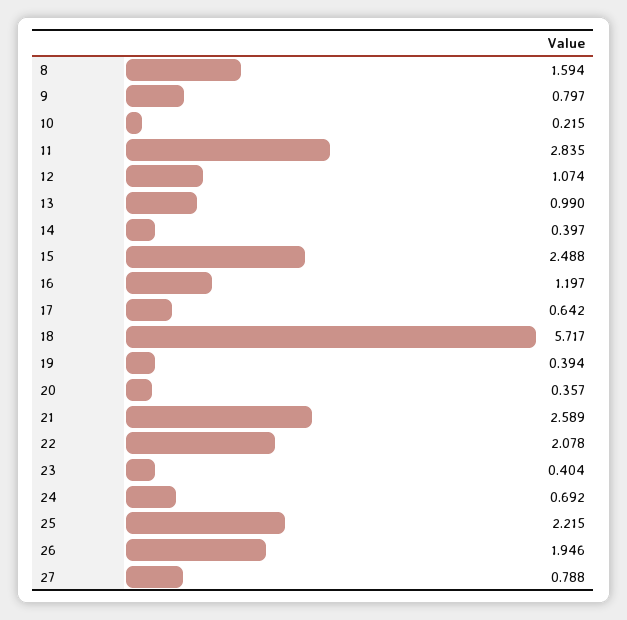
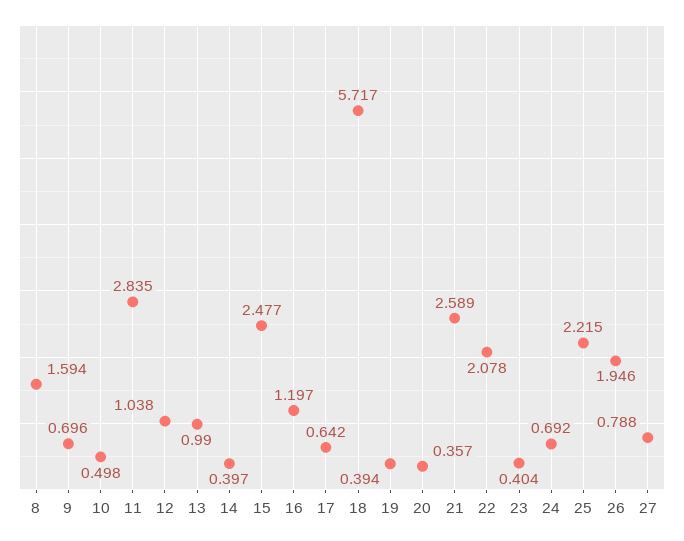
  {
    "8": 1.594,
-   "9": 0.797,
+   "9": 0.696,
-   "10": 0.215,
+   "10": 0.498,
    "11": 2.835,
-   "12": 1.074,
+   "12": 1.038,
    "13": 0.99,
    "14": 0.397,
-   "15": 2.488,
+   "15": 2.477,
    "16": 1.197,
    "17": 0.642,
    "18": 5.717,
    "19": 0.394,
    "20": 0.357,
    "21": 2.589,
    "22": 2.078,
    "23": 0.404,
    "24": 0.692,
    "25": 2.215,
    "26": 1.946,
    "27": 0.788
  }

